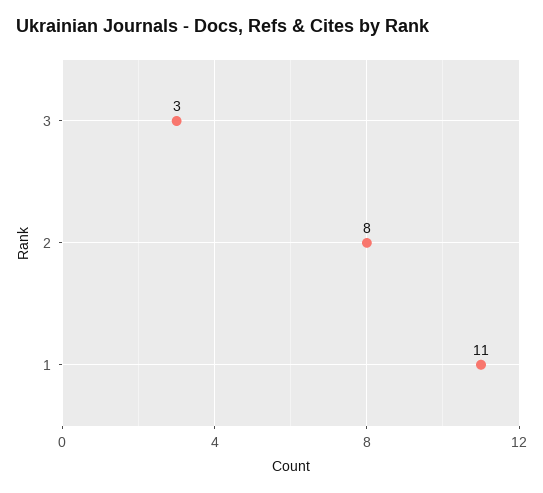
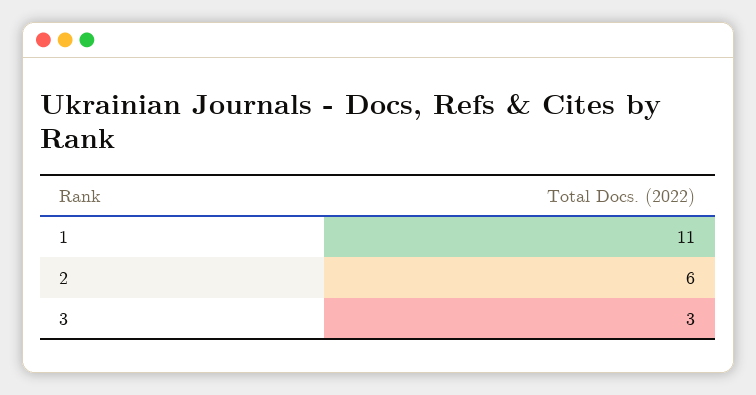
  {
    "3": 3,
-   "2": 8,
+   "2": 6,
    "1": 11
  }

